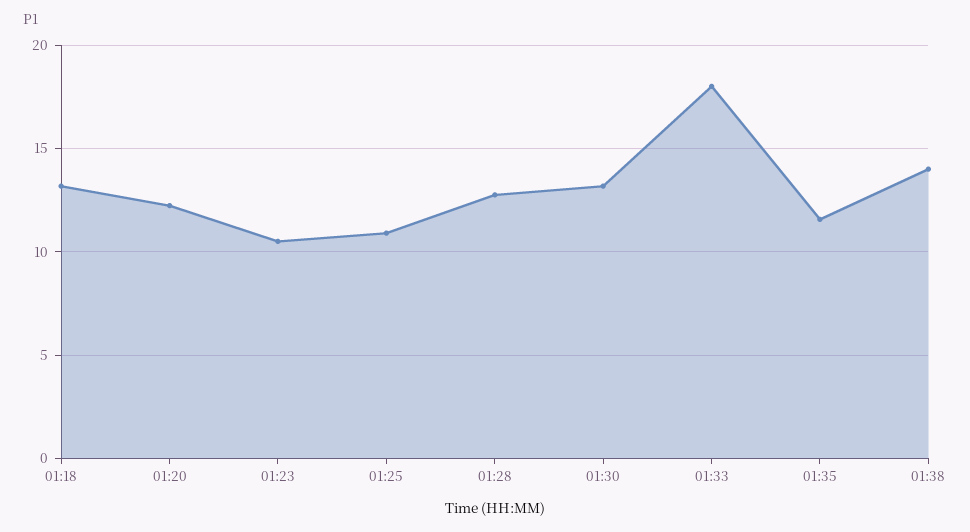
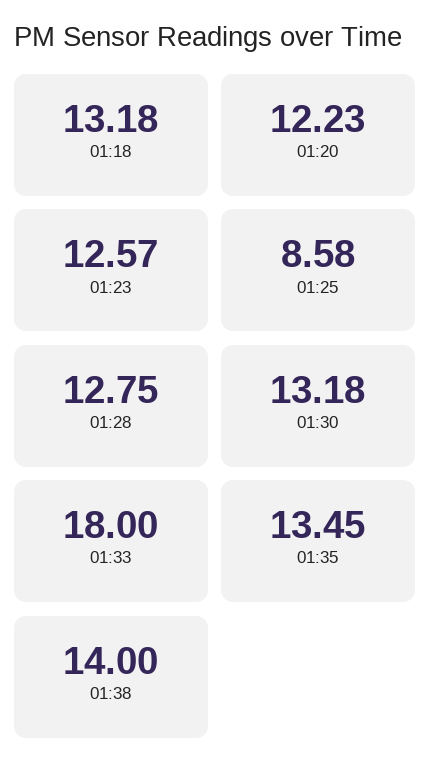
  {
    "01:18": 13.18,
    "01:20": 12.23,
-   "01:23": 10.5,
+   "01:23": 12.57,
-   "01:25": 11,
+   "01:25": 8.58,
    "01:28": 12.75,
    "01:30": 13.18,
    "01:33": 18,
-   "01:35": 11.5,
+   "01:35": 13.45,
    "01:38": 14
  }

